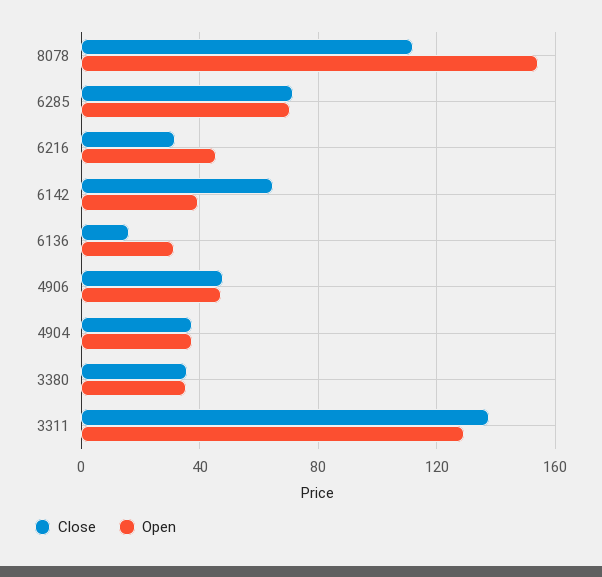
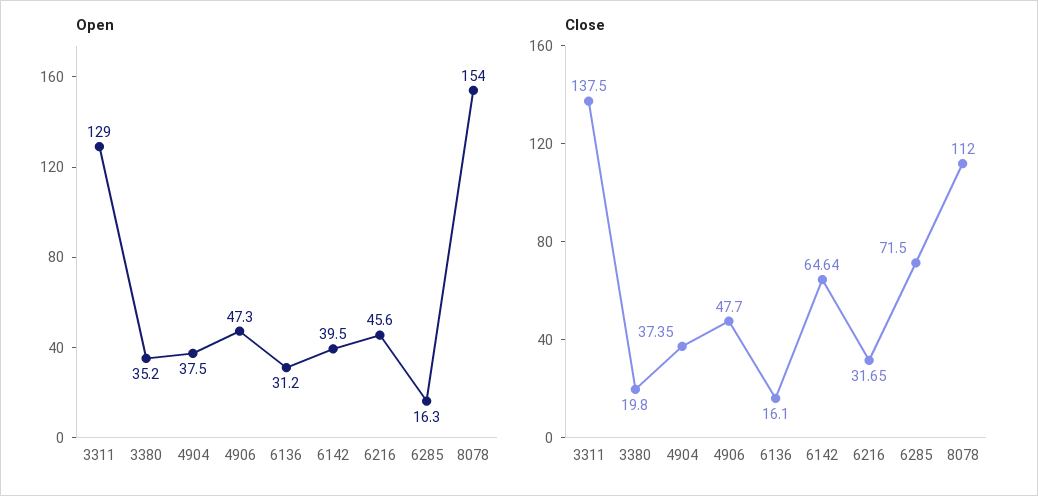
  {
    "Close": {
      "8078": 112,
      "6285": 71.5,
      "6216": 31.65,
      "6142": 64.64,
      "6136": 16.1,
      "4906": 47.7,
      "4904": 37.35,
-     "3380": 35,
+     "3380": 19.8,
      "3311": 137.5
    },
    "Open": {
      "8078": 154,
-     "6285": 70,
+     "6285": 16.3,
      "6216": 45.6,
      "6142": 39.5,
      "6136": 31.2,
      "4906": 47.3,
      "4904": 37.5,
      "3380": 35.2,
      "3311": 129
    }
  }

